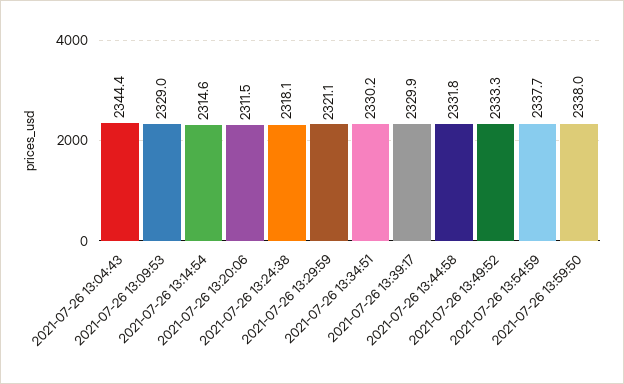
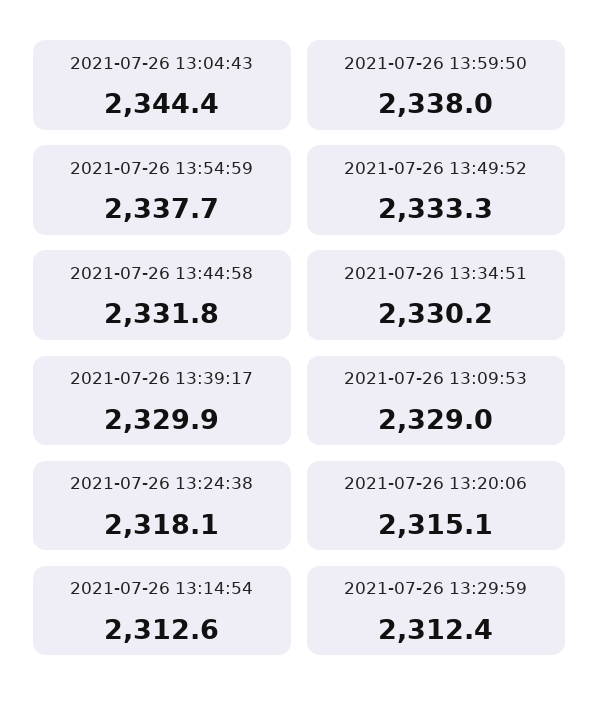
  {
    "2021-07-26 13:04:43": 2344.4,
    "2021-07-26 13:09:53": 2329,
-   "2021-07-26 13:14:54": 2314.6,
+   "2021-07-26 13:14:54": 2312.6,
-   "2021-07-26 13:20:06": 2311.5,
+   "2021-07-26 13:20:06": 2315.1,
    "2021-07-26 13:24:38": 2318.1,
-   "2021-07-26 13:29:59": 2321.1,
+   "2021-07-26 13:29:59": 2312.4,
    "2021-07-26 13:34:51": 2330.2,
    "2021-07-26 13:39:17": 2329.9,
    "2021-07-26 13:44:58": 2331.8,
    "2021-07-26 13:49:52": 2333.3,
    "2021-07-26 13:54:59": 2337.7,
    "2021-07-26 13:59:50": 2338
  }

